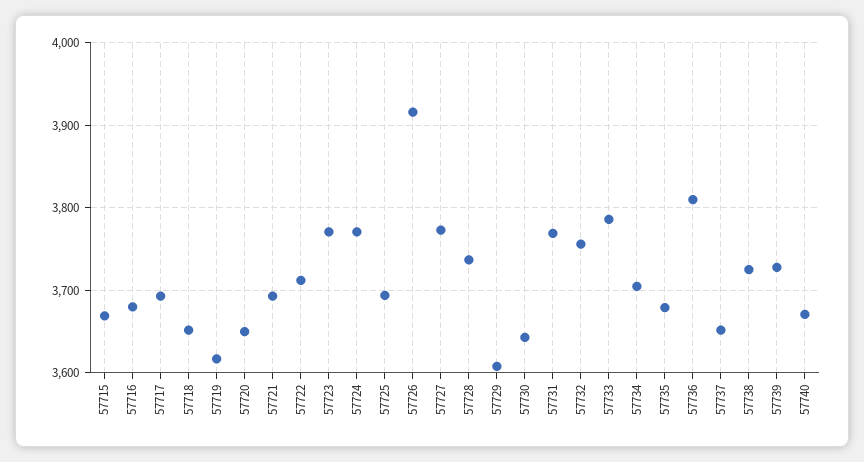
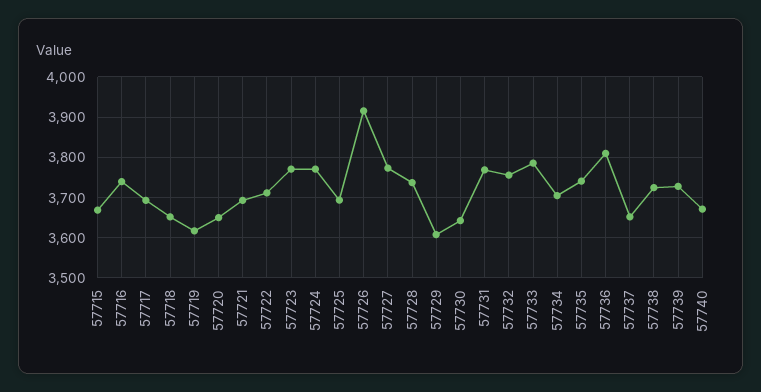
  {
    "57715": 3670,
-   "57716": 3680,
+   "57716": 3740,
    "57717": 3690,
    "57718": 3650,
    "57719": 3620,
    "57720": 3650,
    "57721": 3690,
    "57722": 3710,
    "57723": 3770,
    "57724": 3770,
    "57725": 3690,
    "57726": 3920,
    "57727": 3770,
    "57728": 3740,
    "57729": 3610,
    "57730": 3640,
    "57731": 3770,
    "57732": 3760,
    "57733": 3790,
    "57734": 3710,
-   "57735": 3680,
+   "57735": 3740,
    "57736": 3810,
    "57737": 3650,
    "57738": 3730,
    "57739": 3730,
    "57740": 3670
  }

